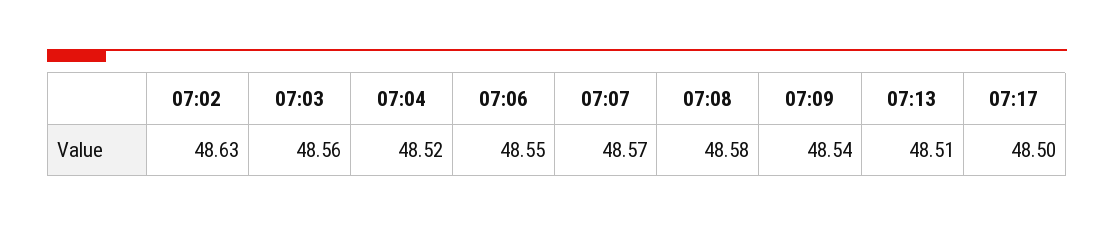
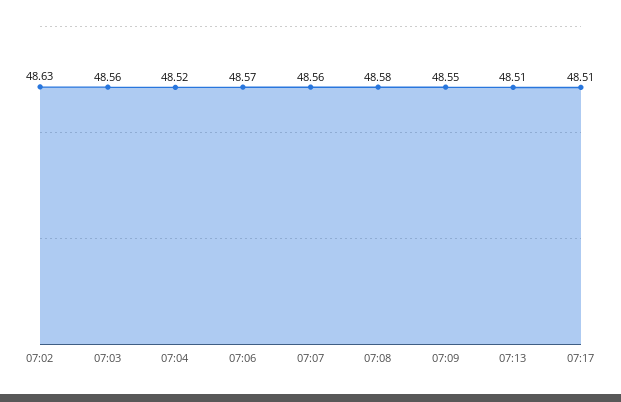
  {
    "07:02": 48.63,
    "07:03": 48.56,
    "07:04": 48.52,
-   "07:06": 48.55,
+   "07:06": 48.57,
-   "07:07": 48.57,
+   "07:07": 48.56,
    "07:08": 48.58,
-   "07:09": 48.54,
+   "07:09": 48.55,
    "07:13": 48.51,
-   "07:17": 48.5
+   "07:17": 48.51
  }

